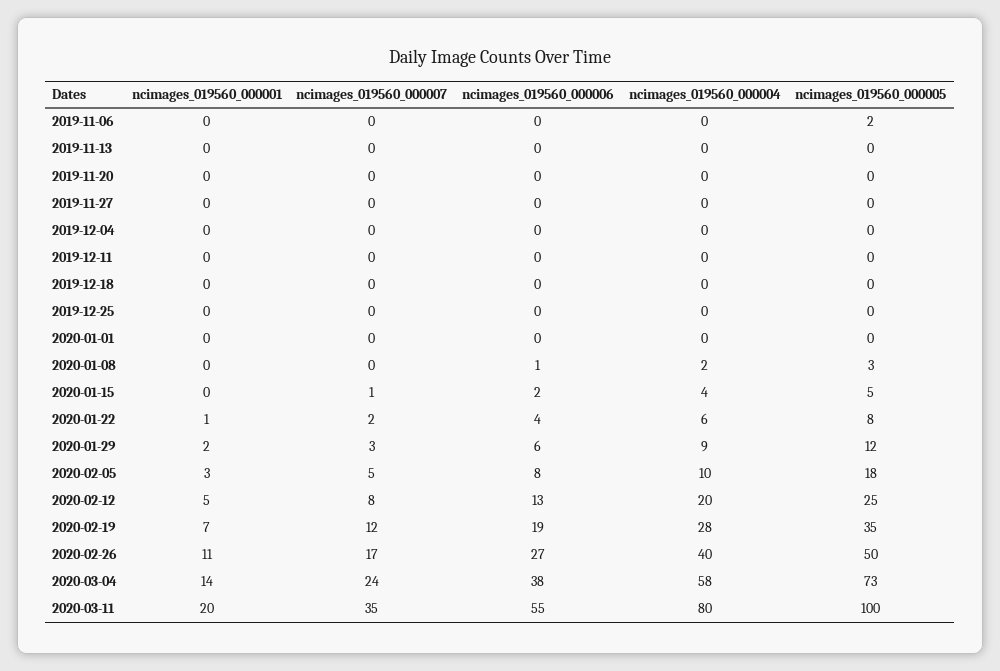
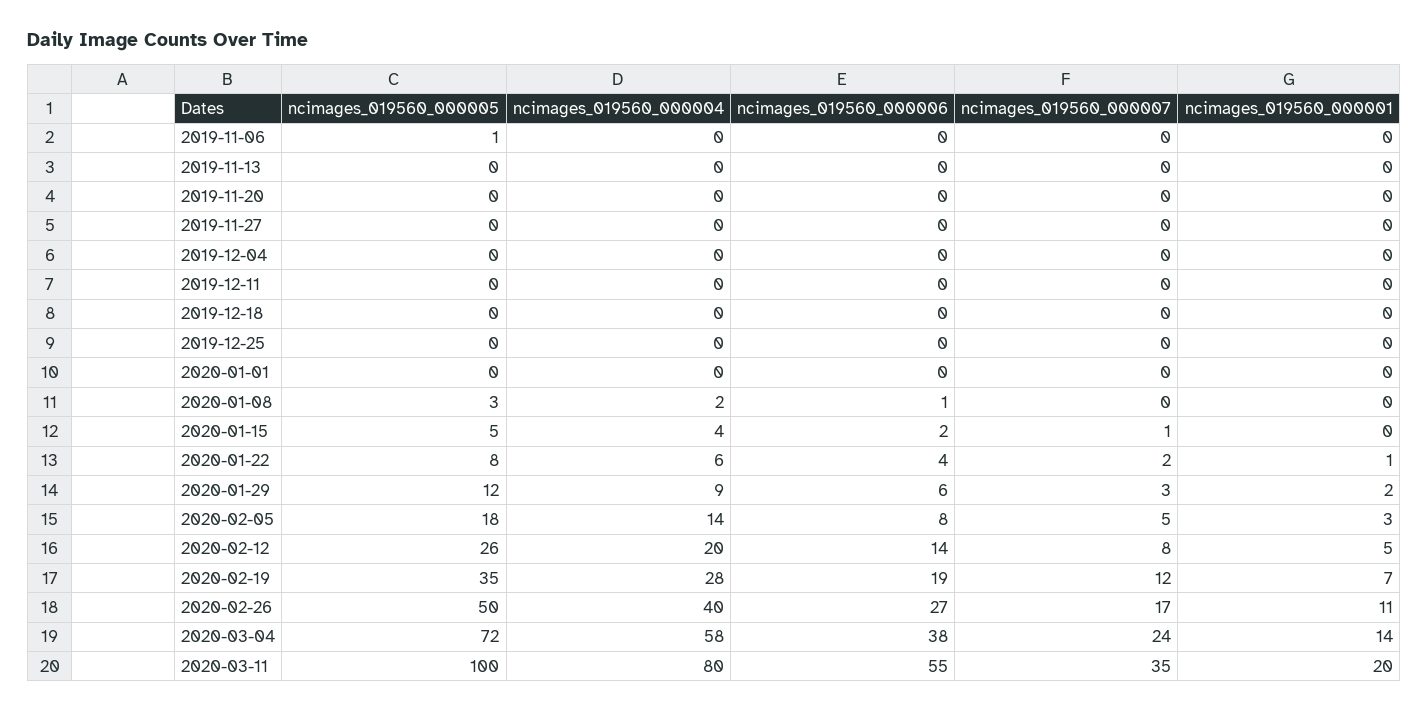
  {
    "ncimages_019560_000001": {
      "2019-11-06": 0,
      "2019-11-13": 0,
      "2019-11-20": 0,
      "2019-11-27": 0,
      "2019-12-04": 0,
      "2019-12-11": 0,
      "2019-12-18": 0,
      "2019-12-25": 0,
      "2020-01-01": 0,
      "2020-01-08": 0,
      "2020-01-15": 0,
      "2020-01-22": 1,
      "2020-01-29": 2,
      "2020-02-05": 3,
      "2020-02-12": 5,
      "2020-02-19": 7,
      "2020-02-26": 11,
      "2020-03-04": 14,
      "2020-03-11": 20
    },
    "ncimages_019560_000007": {
      "2019-11-06": 0,
      "2019-11-13": 0,
      "2019-11-20": 0,
      "2019-11-27": 0,
      "2019-12-04": 0,
      "2019-12-11": 0,
      "2019-12-18": 0,
      "2019-12-25": 0,
      "2020-01-01": 0,
      "2020-01-08": 0,
      "2020-01-15": 1,
      "2020-01-22": 2,
      "2020-01-29": 3,
      "2020-02-05": 5,
      "2020-02-12": 8,
      "2020-02-19": 12,
      "2020-02-26": 17,
      "2020-03-04": 24,
      "2020-03-11": 35
    },
    "ncimages_019560_000006": {
      "2019-11-06": 0,
      "2019-11-13": 0,
      "2019-11-20": 0,
      "2019-11-27": 0,
      "2019-12-04": 0,
      "2019-12-11": 0,
      "2019-12-18": 0,
      "2019-12-25": 0,
      "2020-01-01": 0,
      "2020-01-08": 1,
      "2020-01-15": 2,
      "2020-01-22": 4,
      "2020-01-29": 6,
      "2020-02-05": 8,
-     "2020-02-12": 13,
+     "2020-02-12": 14,
      "2020-02-19": 19,
      "2020-02-26": 27,
      "2020-03-04": 38,
      "2020-03-11": 55
    },
    "ncimages_019560_000004": {
      "2019-11-06": 0,
      "2019-11-13": 0,
      "2019-11-20": 0,
      "2019-11-27": 0,
      "2019-12-04": 0,
      "2019-12-11": 0,
      "2019-12-18": 0,
      "2019-12-25": 0,
      "2020-01-01": 0,
      "2020-01-08": 2,
      "2020-01-15": 4,
      "2020-01-22": 6,
      "2020-01-29": 9,
-     "2020-02-05": 10,
+     "2020-02-05": 14,
      "2020-02-12": 20,
      "2020-02-19": 28,
      "2020-02-26": 40,
      "2020-03-04": 58,
      "2020-03-11": 80
    },
    "ncimages_019560_000005": {
-     "2019-11-06": 2,
+     "2019-11-06": 1,
      "2019-11-13": 0,
      "2019-11-20": 0,
      "2019-11-27": 0,
      "2019-12-04": 0,
      "2019-12-11": 0,
      "2019-12-18": 0,
      "2019-12-25": 0,
      "2020-01-01": 0,
      "2020-01-08": 3,
      "2020-01-15": 5,
      "2020-01-22": 8,
      "2020-01-29": 12,
      "2020-02-05": 18,
-     "2020-02-12": 25,
+     "2020-02-12": 26,
      "2020-02-19": 35,
      "2020-02-26": 50,
-     "2020-03-04": 73,
+     "2020-03-04": 72,
      "2020-03-11": 100
    }
  }

